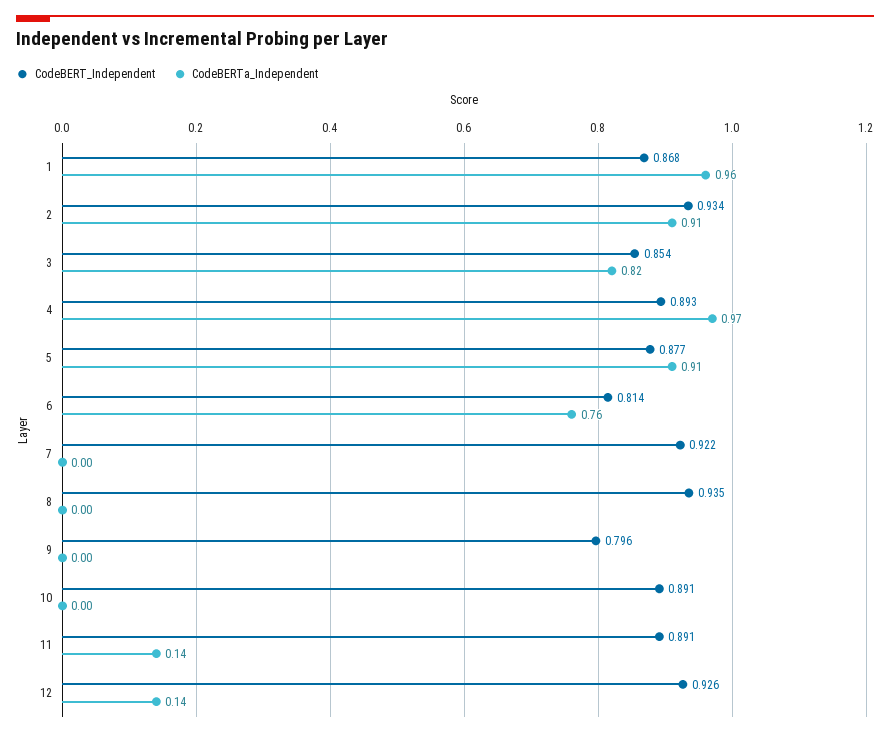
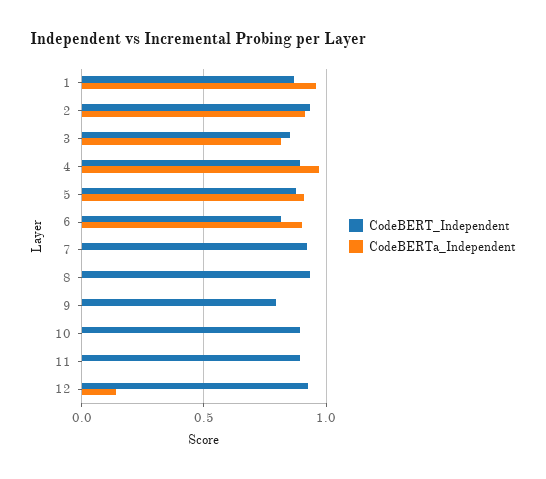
  {
    "CodeBERT_Independent": {
      "1": 0.868,
      "2": 0.934,
      "3": 0.854,
      "4": 0.893,
      "5": 0.877,
      "6": 0.814,
      "7": 0.922,
      "8": 0.935,
      "9": 0.796,
      "10": 0.891,
      "11": 0.891,
      "12": 0.926
    },
    "CodeBERTa_Independent": {
      "1": 0.96,
      "2": 0.91,
      "3": 0.82,
      "4": 0.97,
      "5": 0.91,
-     "6": 0.76,
+     "6": 0.9,
      "7": 0,
      "8": 0,
      "9": 0,
      "10": 0,
-     "11": 0.14,
+     "11": 0,
      "12": 0.14
    }
  }

